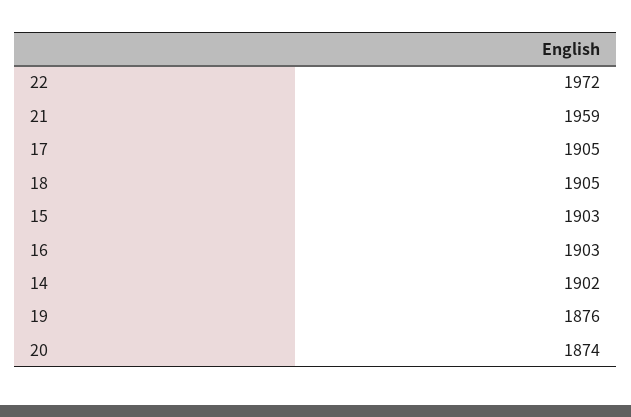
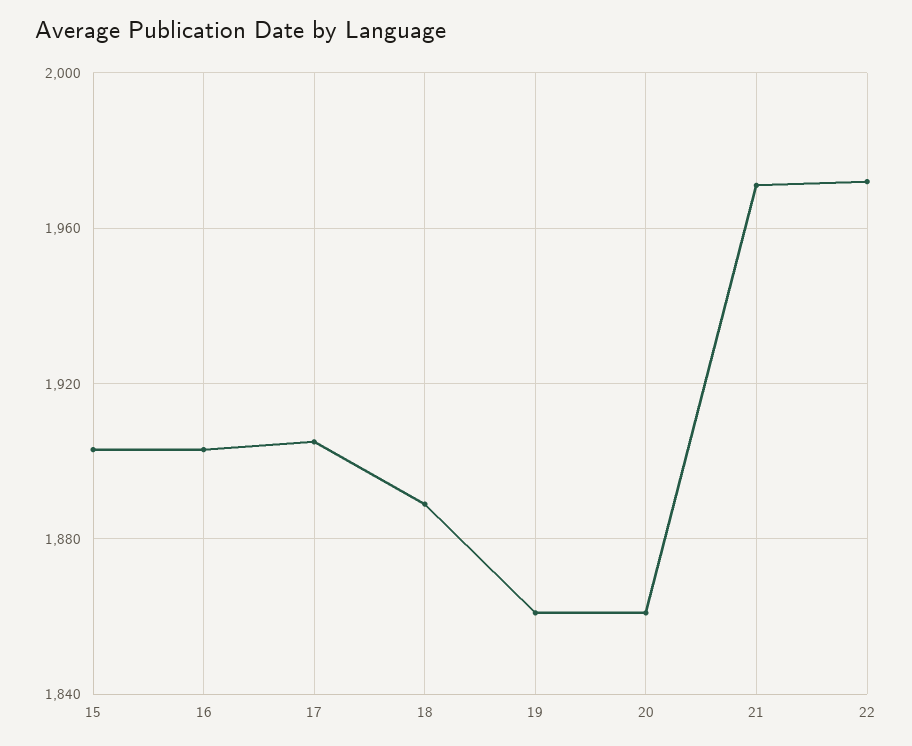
  {
    "22": 1972,
-   "21": 1959,
+   "21": 1970,
    "17": 1905,
-   "18": 1905,
+   "18": 1890,
    "15": 1903,
    "16": 1903,
-   "14": 1902,
-   "19": 1876,
+   "19": 1860,
-   "20": 1874
+   "20": 1860
  }

